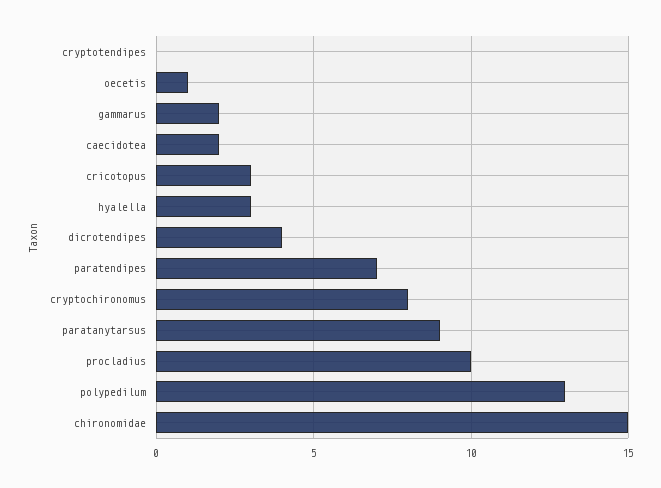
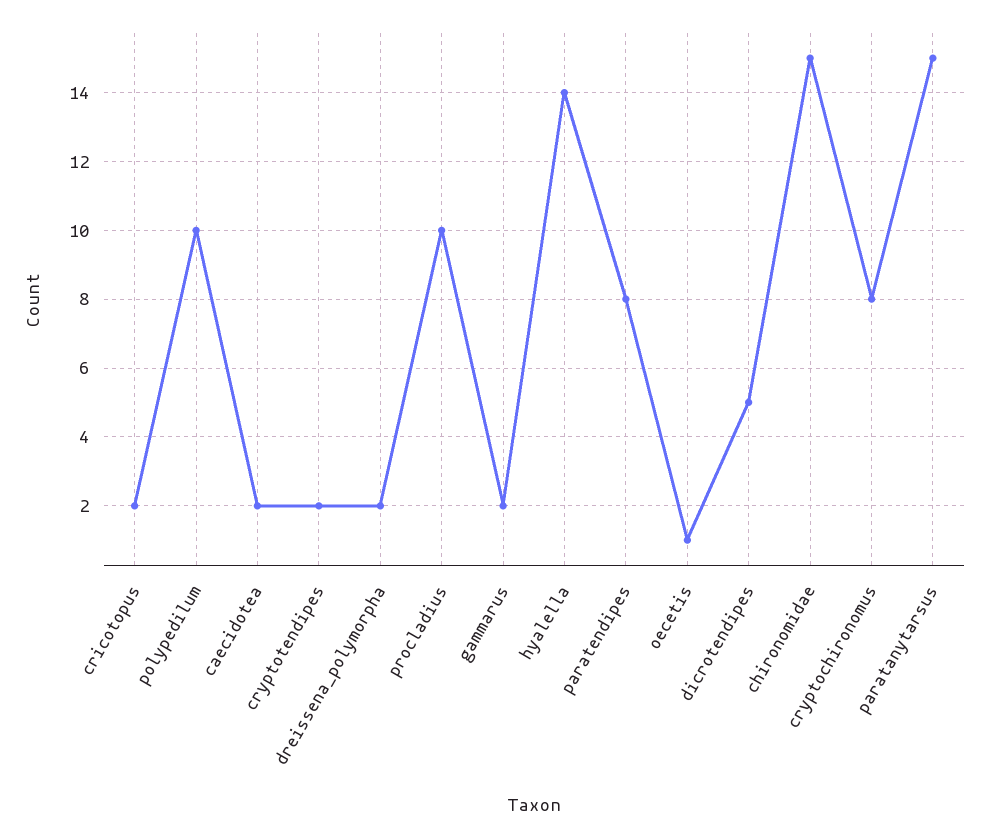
  {
-   "cryptotendipes": 0,
+   "cryptotendipes": 2,
    "oecetis": 1,
    "gammarus": 2,
    "caecidotea": 2,
-   "cricotopus": 3,
+   "cricotopus": 2,
-   "hyalella": 3,
+   "hyalella": 14,
-   "dicrotendipes": 4,
+   "dicrotendipes": 5,
-   "paratendipes": 7,
+   "paratendipes": 8,
    "cryptochironomus": 8,
-   "paratanytarsus": 9,
+   "paratanytarsus": 15,
    "procladius": 10,
-   "polypedilum": 13,
+   "polypedilum": 10,
-   "chironomidae": 15
+   "chironomidae": 15,
+   "dreissena_polymorpha": 2
  }

